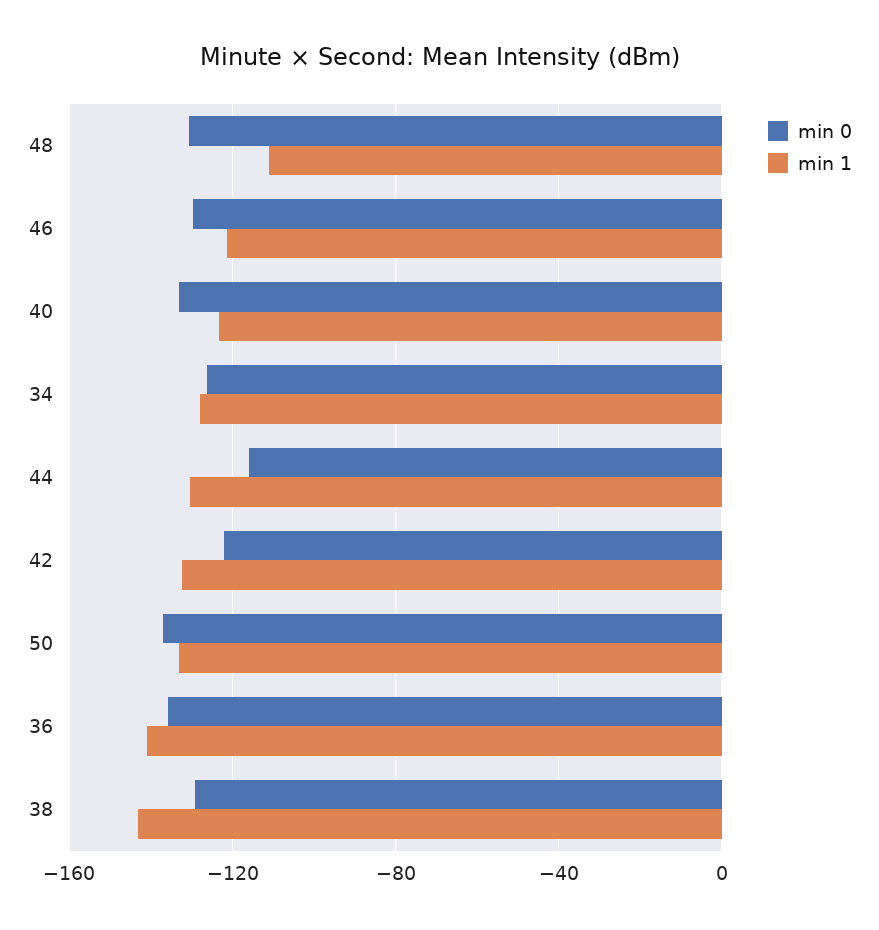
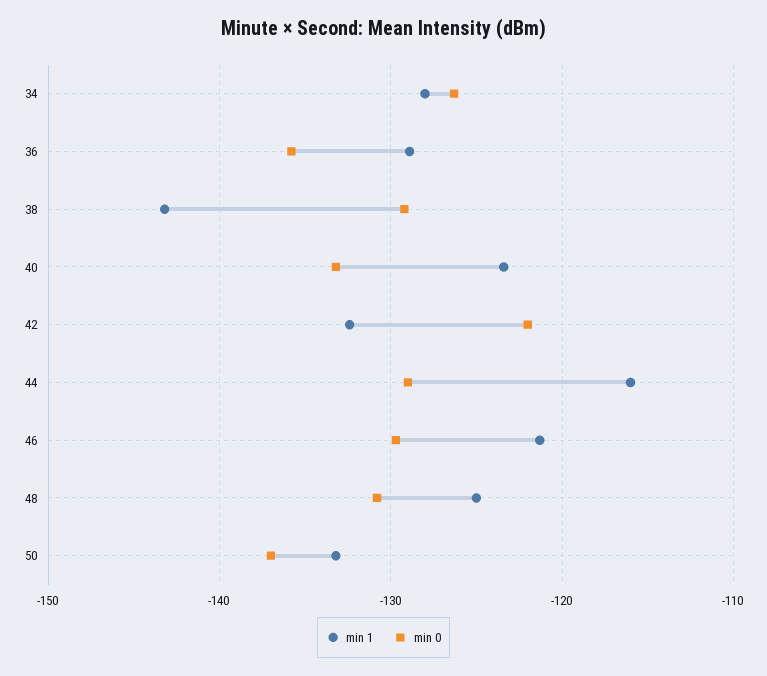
  {
    "min 0": {
      "48": -131,
      "46": -130,
      "40": -133,
      "34": -126,
-     "44": -115,
+     "44": -129,
      "42": -122,
      "50": -137,
      "36": -136,
      "38": -129
    },
    "min 1": {
-     "48": -110,
+     "48": -125,
      "46": -121,
      "40": -123,
      "34": -128,
-     "44": -130,
+     "44": -116,
      "42": -132,
      "50": -133,
-     "36": -140,
+     "36": -129,
      "38": -143
    }
  }

